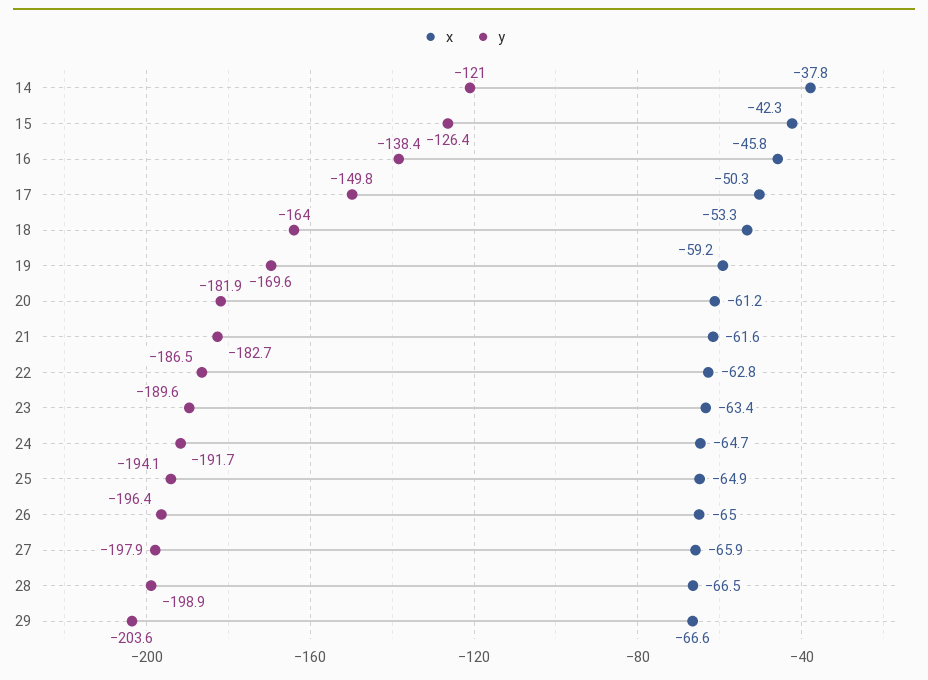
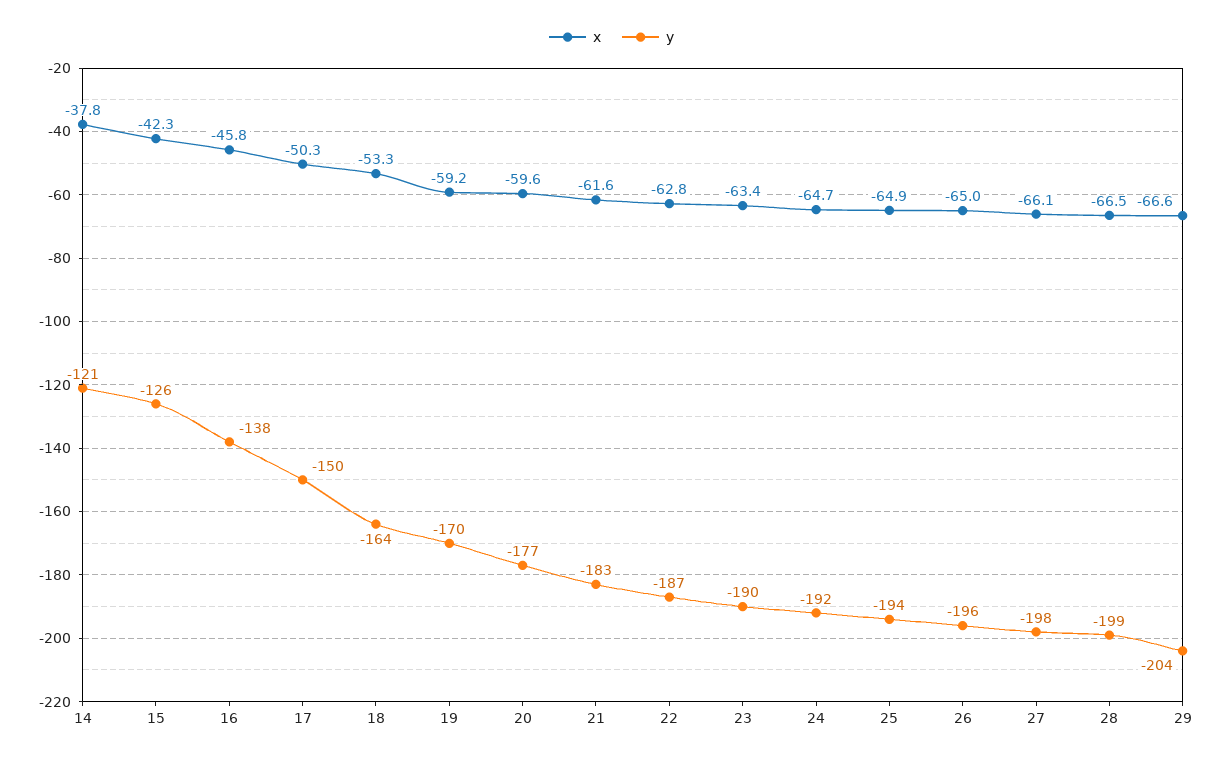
  {
    "x": {
      "14": -37.8,
      "15": -42.3,
      "16": -45.8,
      "17": -50.3,
      "18": -53.3,
      "19": -59.2,
-     "20": -61.2,
+     "20": -59.6,
      "21": -61.6,
      "22": -62.8,
      "23": -63.4,
      "24": -64.7,
      "25": -64.9,
      "26": -65,
-     "27": -65.9,
+     "27": -66.1,
      "28": -66.5,
      "29": -66.6
    },
    "y": {
      "14": -121,
      "15": -126.4,
      "16": -138.4,
      "17": -149.8,
      "18": -164,
      "19": -169.6,
-     "20": -181.9,
+     "20": -177,
      "21": -182.7,
      "22": -186.5,
      "23": -189.6,
      "24": -191.7,
      "25": -194.1,
      "26": -196.4,
      "27": -197.9,
      "28": -198.9,
      "29": -203.6
    }
  }

